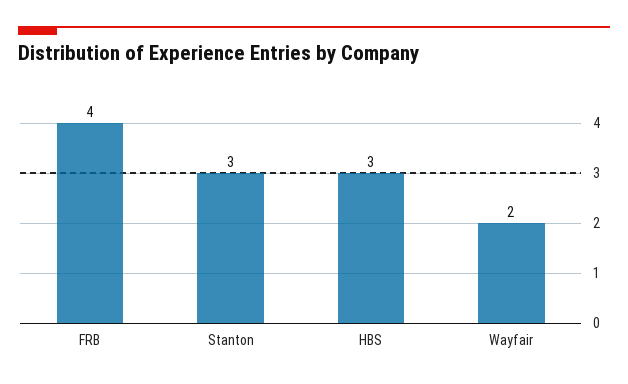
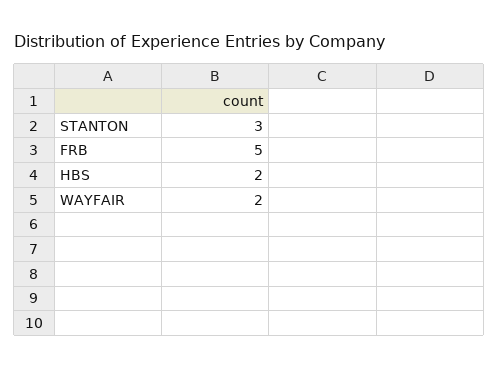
  {
-   "FRB": 4,
+   "FRB": 5,
    "Stanton": 3,
-   "HBS": 3,
+   "HBS": 2,
    "Wayfair": 2
  }

